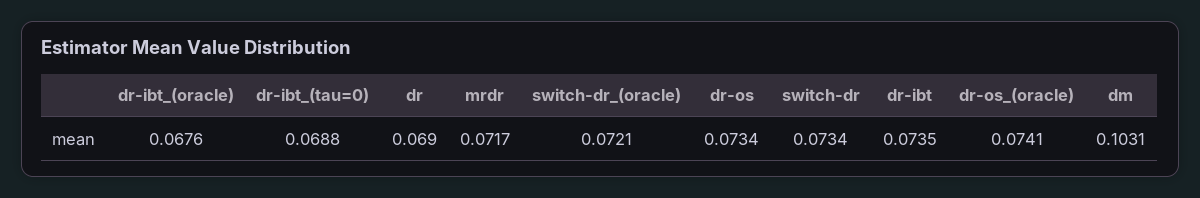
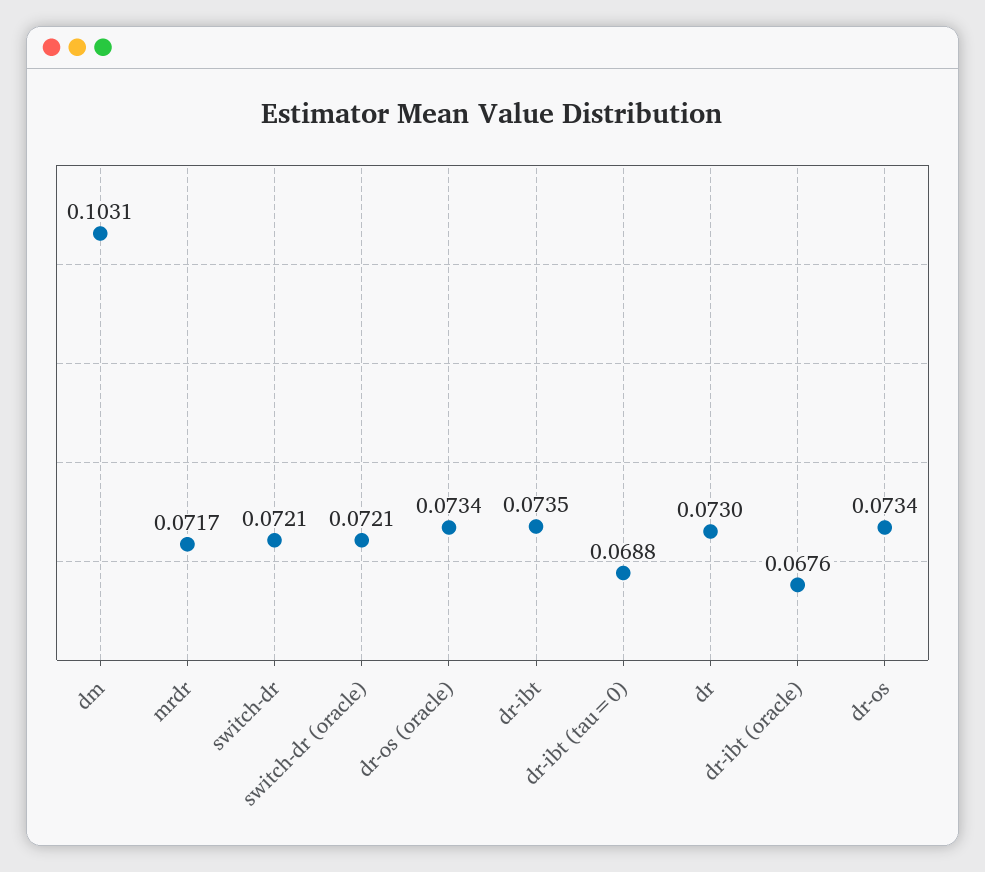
  {
    "dr-ibt_(oracle)": 0.0676,
    "dr-ibt_(tau=0)": 0.0688,
-   "dr": 0.069,
+   "dr": 0.073,
    "mrdr": 0.0717,
    "switch-dr_(oracle)": 0.0721,
    "dr-os": 0.0734,
-   "switch-dr": 0.0734,
+   "switch-dr": 0.0721,
    "dr-ibt": 0.0735,
-   "dr-os_(oracle)": 0.0741,
+   "dr-os_(oracle)": 0.0734,
    "dm": 0.1031
  }

